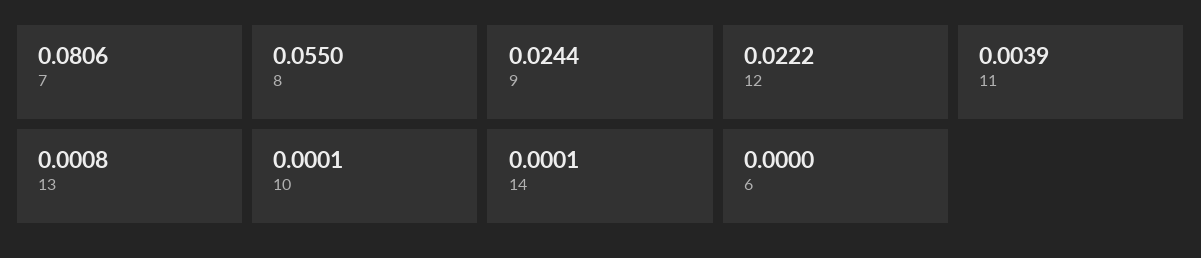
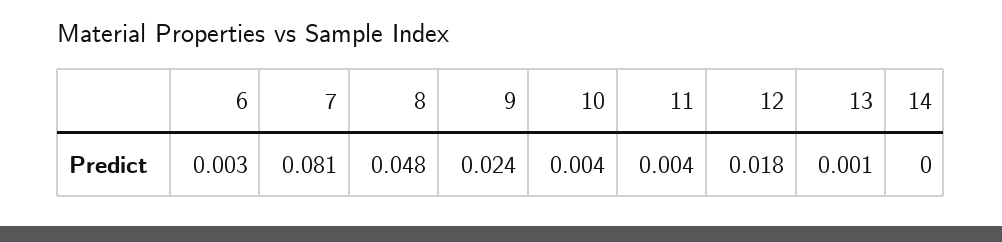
  {
    "7": 0.0806,
-   "8": 0.055,
+   "8": 0.048,
    "9": 0.0244,
-   "12": 0.0222,
+   "12": 0.018,
    "11": 0.0039,
    "13": 0.0008,
-   "10": 0.0001,
+   "10": 0.004,
    "14": 0.0001,
-   "6": 0
+   "6": 0.003
  }

